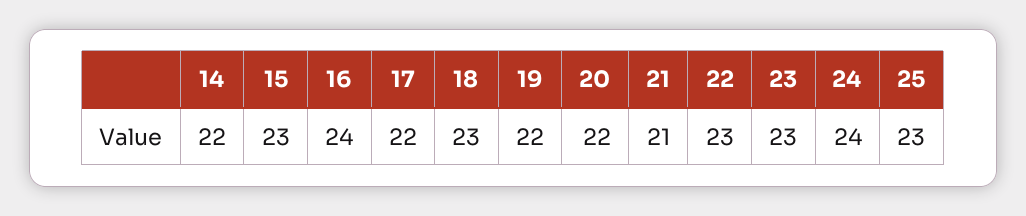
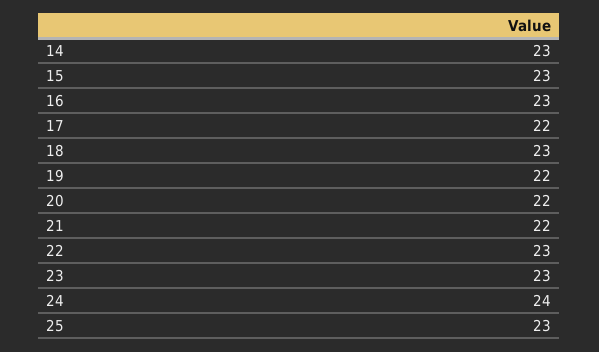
  {
-   "14": 22,
+   "14": 23,
    "15": 23,
-   "16": 24,
+   "16": 23,
    "17": 22,
    "18": 23,
    "19": 22,
    "20": 22,
-   "21": 21,
+   "21": 22,
    "22": 23,
    "23": 23,
    "24": 24,
    "25": 23
  }

